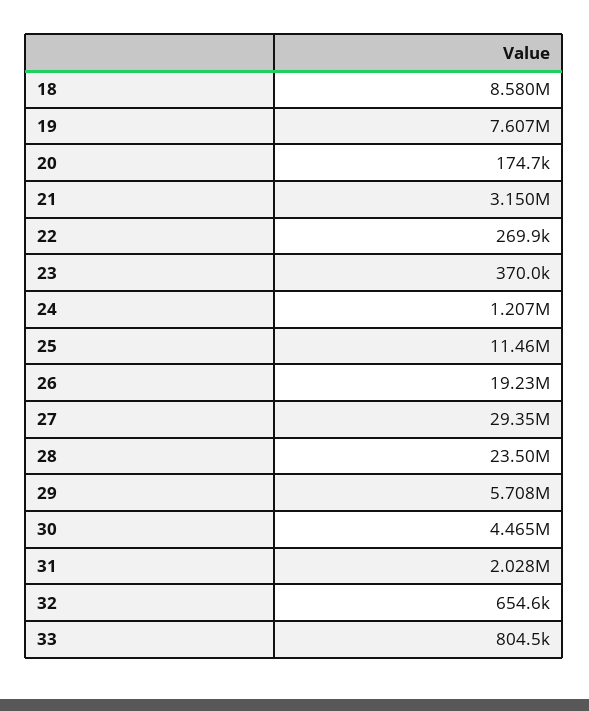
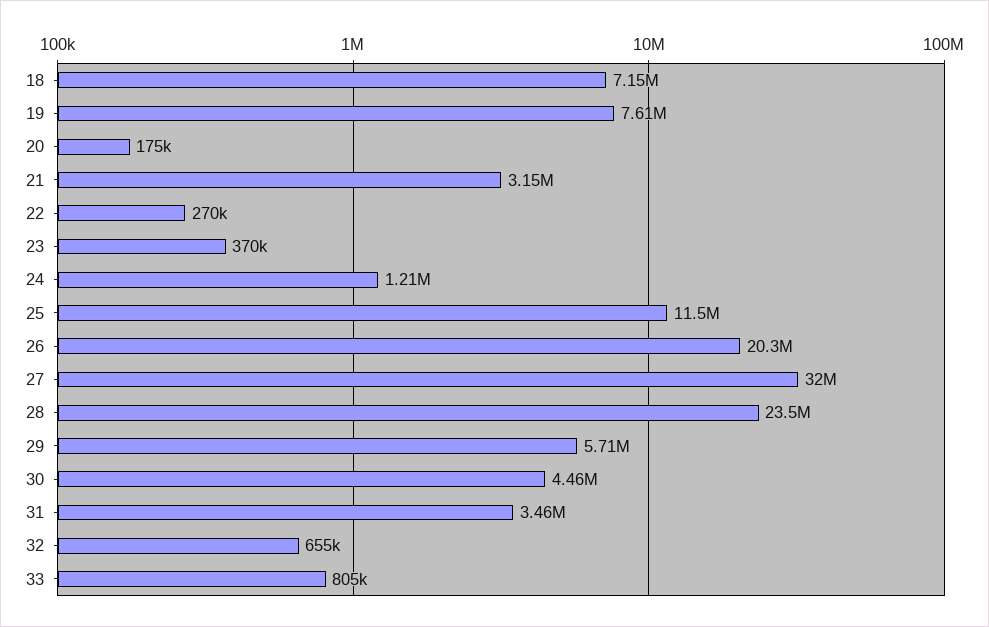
  {
-   "18": 8580000,
+   "18": 7150000,
    "19": 7607000,
    "20": 174700,
    "21": 3150000,
    "22": 269900,
    "23": 370000,
    "24": 1207000,
    "25": 11460000,
-   "26": 19230000,
+   "26": 20300000,
-   "27": 29350000,
+   "27": 32000000,
    "28": 23500000,
    "29": 5708000,
    "30": 4465000,
-   "31": 2028000,
+   "31": 3460000,
    "32": 654600,
    "33": 804500
  }

